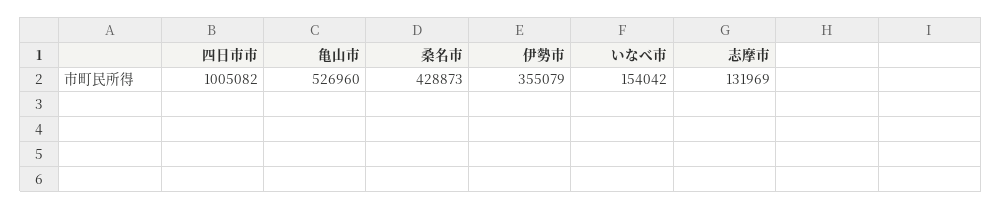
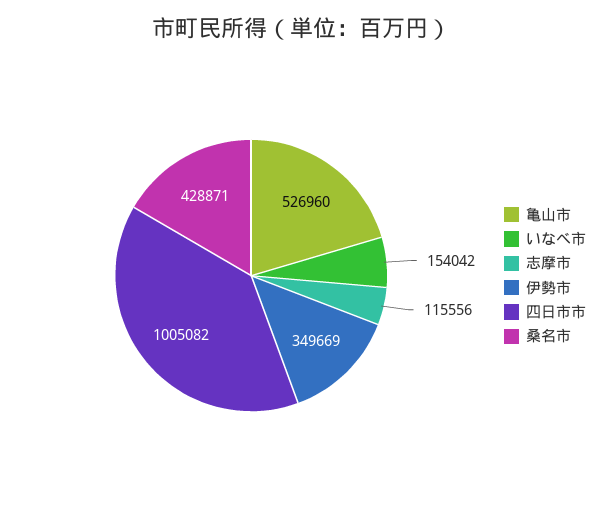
  {
    "四日市市": 1005082,
    "亀山市": 526960,
-   "桑名市": 428873,
+   "桑名市": 428871,
-   "伊勢市": 355079,
+   "伊勢市": 349669,
    "いなべ市": 154042,
-   "志摩市": 131969
+   "志摩市": 115556
  }

